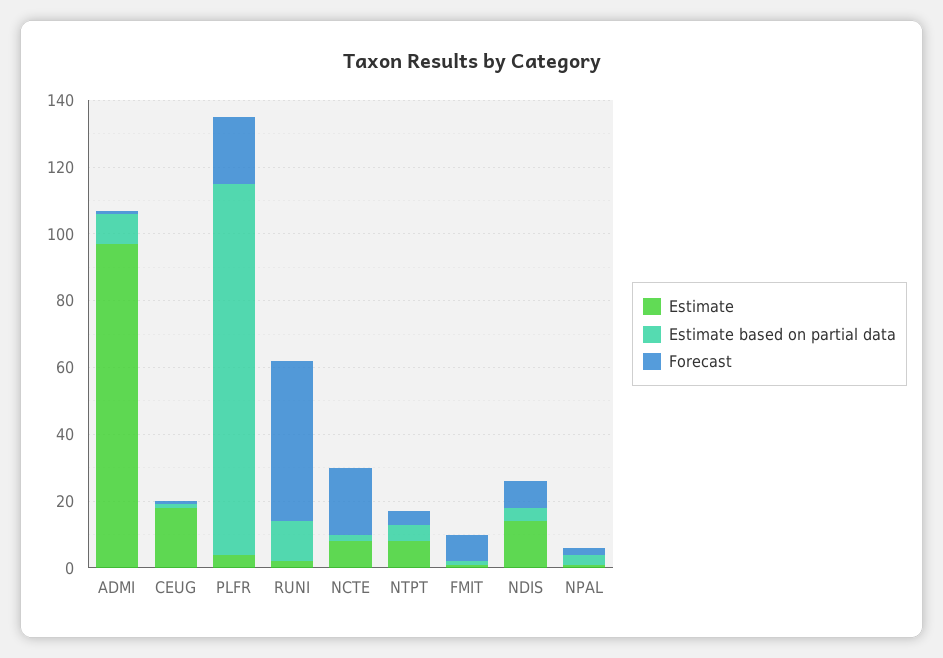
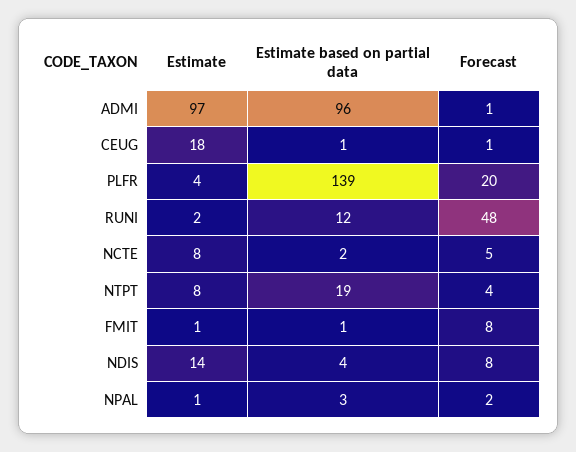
  {
    "Estimate": {
      "ADMI": 97,
      "CEUG": 18,
      "PLFR": 4,
      "RUNI": 2,
      "NCTE": 8,
      "NTPT": 8,
      "FMIT": 1,
      "NDIS": 14,
      "NPAL": 1
    },
    "Estimate based on partial data": {
-     "ADMI": 10,
+     "ADMI": 96,
      "CEUG": 1,
-     "PLFR": 110,
+     "PLFR": 139,
      "RUNI": 12,
      "NCTE": 2,
-     "NTPT": 5,
+     "NTPT": 19,
      "FMIT": 1,
      "NDIS": 4,
      "NPAL": 3
    },
    "Forecast": {
      "ADMI": 1,
      "CEUG": 1,
      "PLFR": 20,
      "RUNI": 48,
-     "NCTE": 20,
+     "NCTE": 5,
      "NTPT": 4,
      "FMIT": 8,
      "NDIS": 8,
      "NPAL": 2
    }
  }

